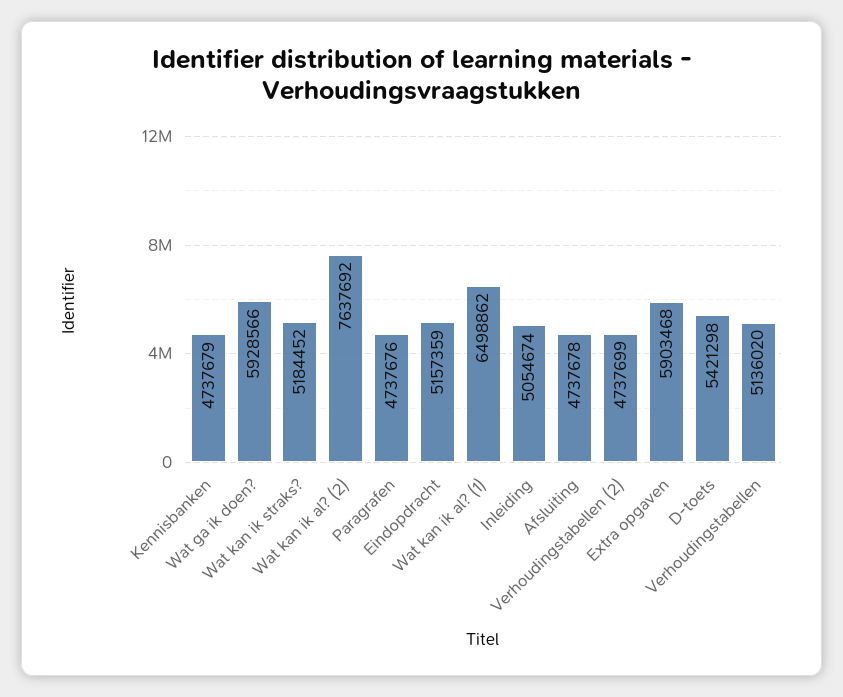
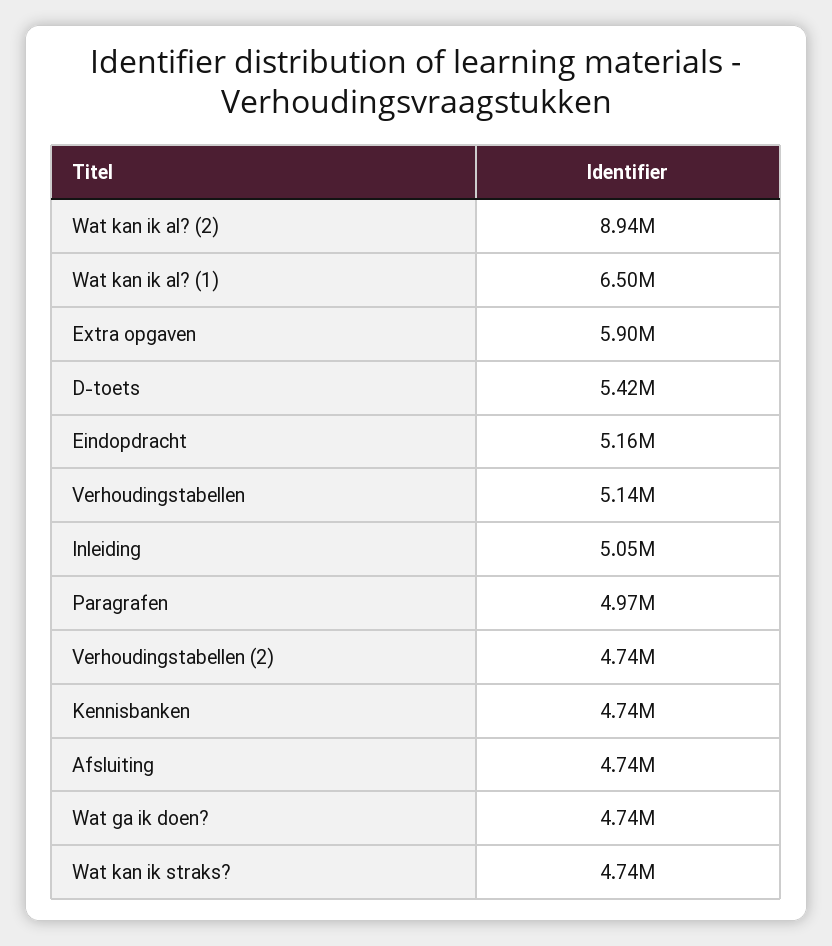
  {
    "Kennisbanken": 4737679,
-   "Wat ga ik doen?": 5928566,
+   "Wat ga ik doen?": 4740000,
-   "Wat kan ik straks?": 5184452,
+   "Wat kan ik straks?": 4740000,
-   "Wat kan ik al? (2)": 7637692,
+   "Wat kan ik al? (2)": 8940000,
-   "Paragrafen": 4737676,
+   "Paragrafen": 4970000,
    "Eindopdracht": 5157359,
    "Wat kan ik al? (1)": 6498862,
    "Inleiding": 5054674,
    "Afsluiting": 4737678,
    "Verhoudingstabellen (2)": 4737699,
    "Extra opgaven": 5903468,
    "D-toets": 5421298,
    "Verhoudingstabellen": 5136020
  }

